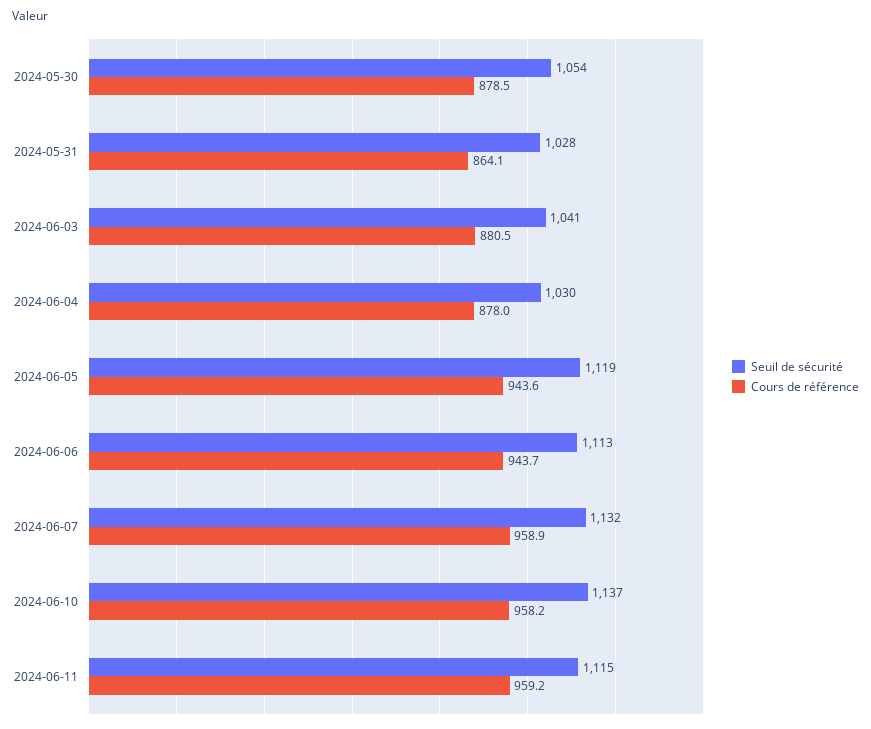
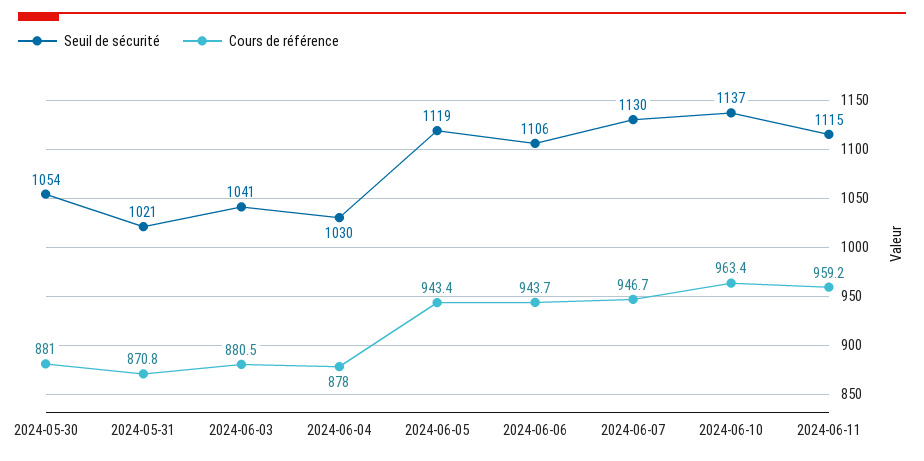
  {
    "Seuil de sécurité": {
      "2024-05-30": 1054,
-     "2024-05-31": 1028,
+     "2024-05-31": 1021,
      "2024-06-03": 1041,
      "2024-06-04": 1030,
      "2024-06-05": 1119,
-     "2024-06-06": 1113,
+     "2024-06-06": 1106,
-     "2024-06-07": 1132,
+     "2024-06-07": 1130,
      "2024-06-10": 1137,
      "2024-06-11": 1115
    },
    "Cours de référence": {
-     "2024-05-30": 878.5,
+     "2024-05-30": 881,
-     "2024-05-31": 864.1,
+     "2024-05-31": 870.8,
      "2024-06-03": 880.5,
      "2024-06-04": 878,
-     "2024-06-05": 943.6,
+     "2024-06-05": 943.4,
      "2024-06-06": 943.7,
-     "2024-06-07": 958.9,
+     "2024-06-07": 946.7,
-     "2024-06-10": 958.2,
+     "2024-06-10": 963.4,
      "2024-06-11": 959.2
    }
  }

